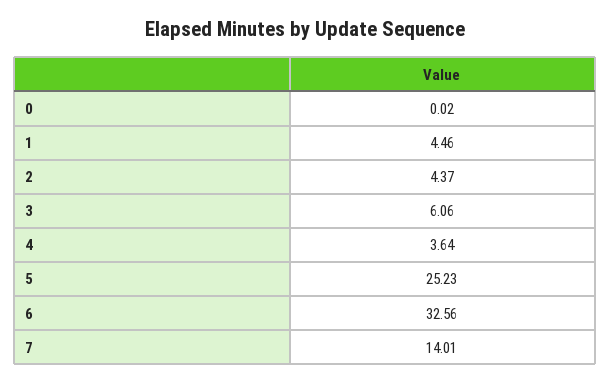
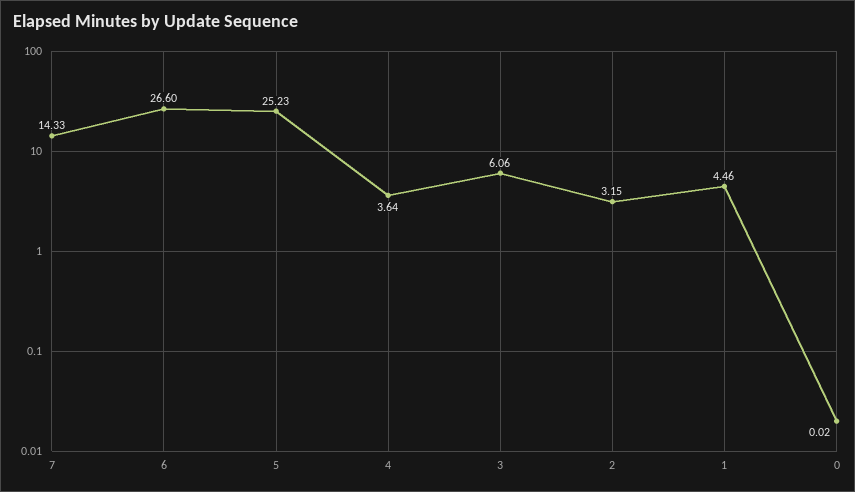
  {
    "0": 0.02,
    "1": 4.46,
-   "2": 4.37,
+   "2": 3.15,
    "3": 6.06,
    "4": 3.64,
    "5": 25.23,
-   "6": 32.56,
+   "6": 26.6,
-   "7": 14.01
+   "7": 14.33
  }

